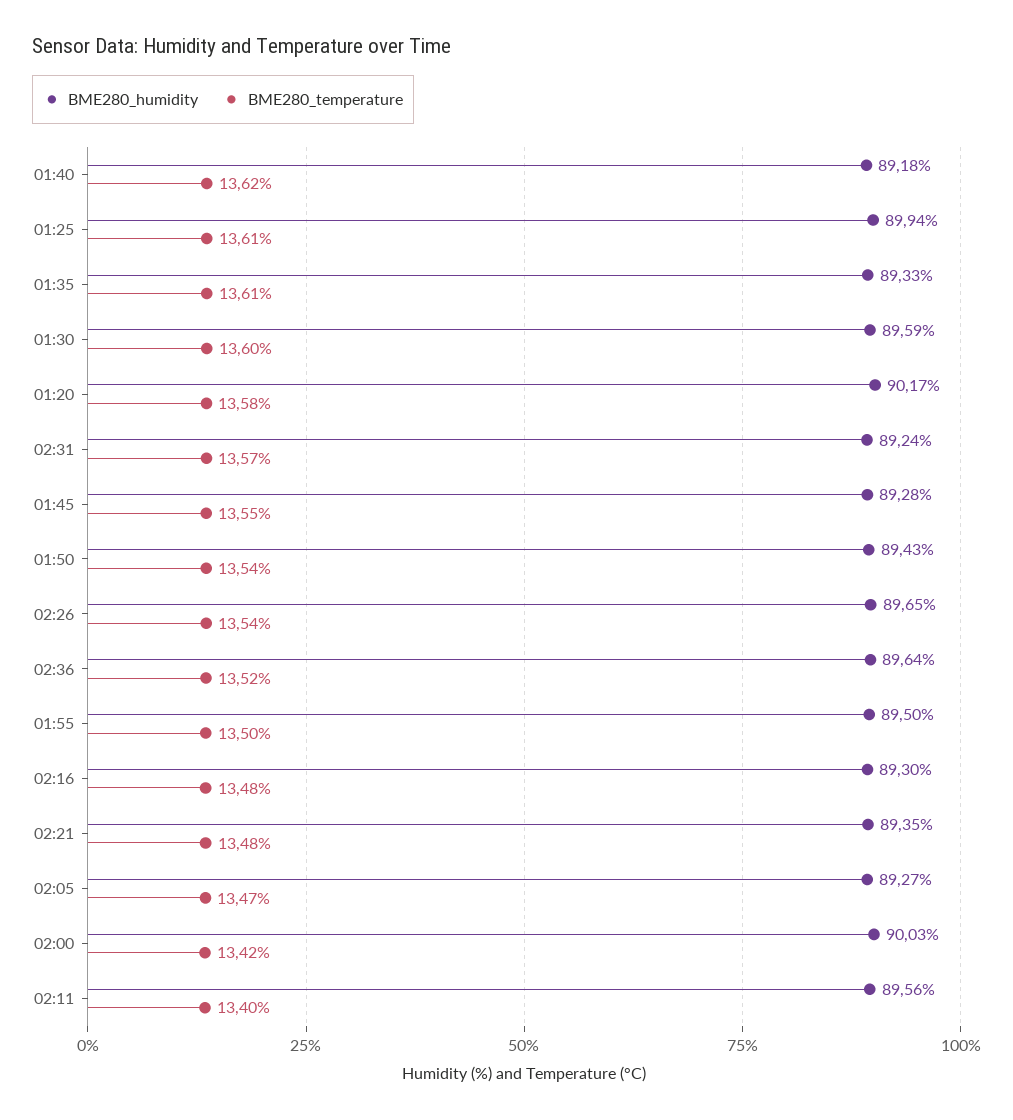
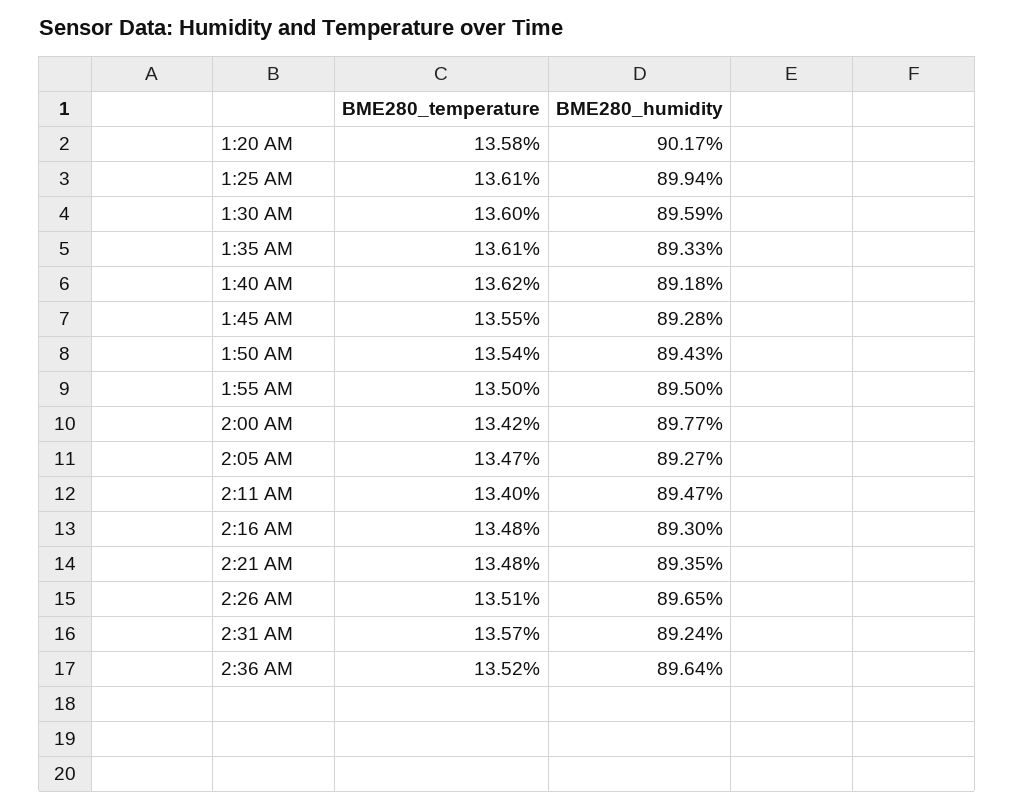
  {
    "BME280_humidity": {
      "01:40": 89.18,
      "01:25": 89.94,
      "01:35": 89.33,
      "01:30": 89.59,
      "01:20": 90.17,
      "02:31": 89.24,
      "01:45": 89.28,
      "01:50": 89.43,
      "02:26": 89.65,
      "02:36": 89.64,
      "01:55": 89.5,
      "02:16": 89.3,
      "02:21": 89.35,
      "02:05": 89.27,
-     "02:00": 90.03,
+     "02:00": 89.77,
-     "02:11": 89.56
+     "02:11": 89.47
    },
    "BME280_temperature": {
      "01:40": 13.62,
      "01:25": 13.61,
      "01:35": 13.61,
      "01:30": 13.6,
      "01:20": 13.58,
      "02:31": 13.57,
      "01:45": 13.55,
      "01:50": 13.54,
-     "02:26": 13.54,
+     "02:26": 13.51,
      "02:36": 13.52,
      "01:55": 13.5,
      "02:16": 13.48,
      "02:21": 13.48,
      "02:05": 13.47,
      "02:00": 13.42,
      "02:11": 13.4
    }
  }

